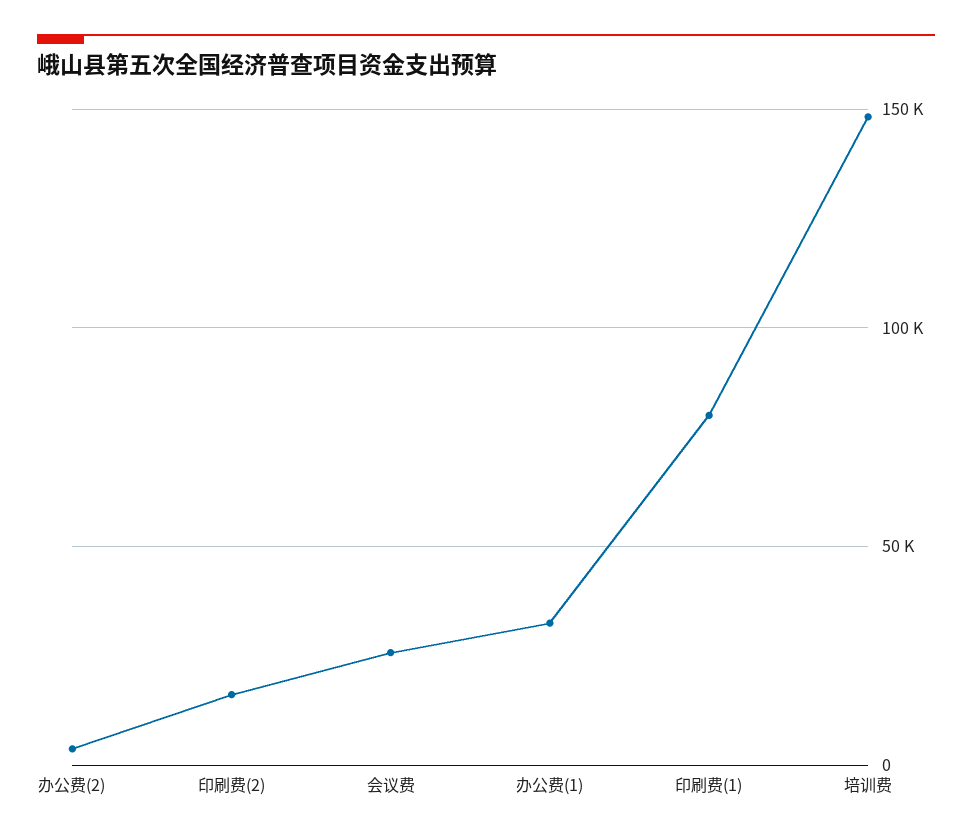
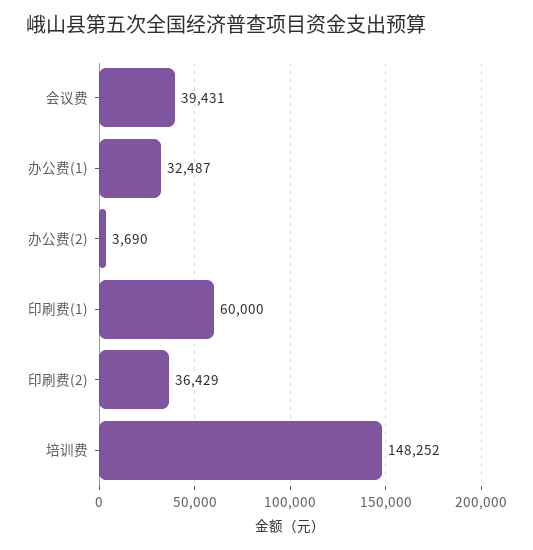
  {
    "办公费(2)": 3690,
-   "印刷费(2)": 15000,
+   "印刷费(2)": 36429,
-   "会议费": 25000,
+   "会议费": 39431,
    "办公费(1)": 32487,
-   "印刷费(1)": 80000,
+   "印刷费(1)": 60000,
    "培训费": 148252
  }

